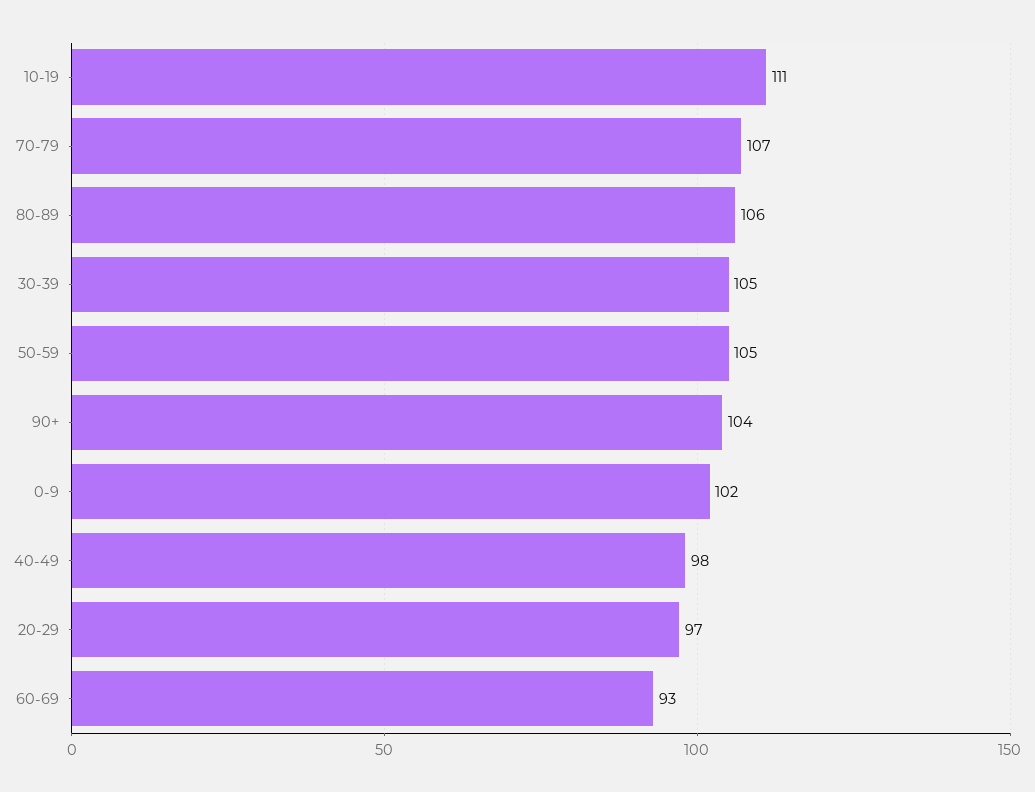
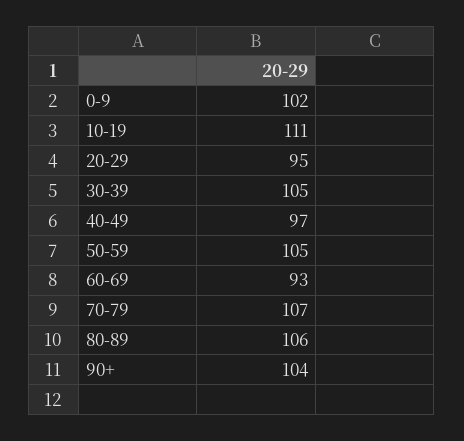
  {
    "10-19": 111,
    "70-79": 107,
    "80-89": 106,
    "30-39": 105,
    "50-59": 105,
    "90+": 104,
    "0-9": 102,
-   "40-49": 98,
+   "40-49": 97,
-   "20-29": 97,
+   "20-29": 95,
    "60-69": 93
  }

